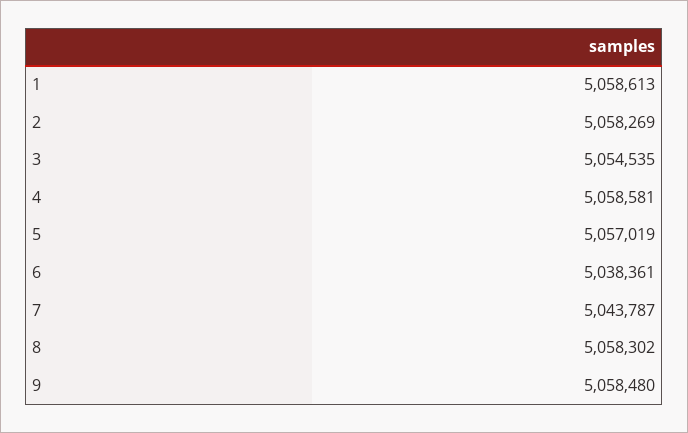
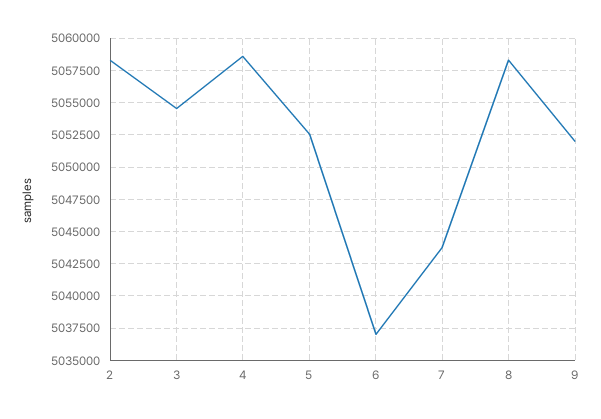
  {
-   "1": 5058613,
    "2": 5058269,
    "3": 5054535,
    "4": 5058581,
-   "5": 5057019,
+   "5": 5052500,
-   "6": 5038361,
+   "6": 5037000,
    "7": 5043787,
    "8": 5058302,
-   "9": 5058480
+   "9": 5052000
  }

